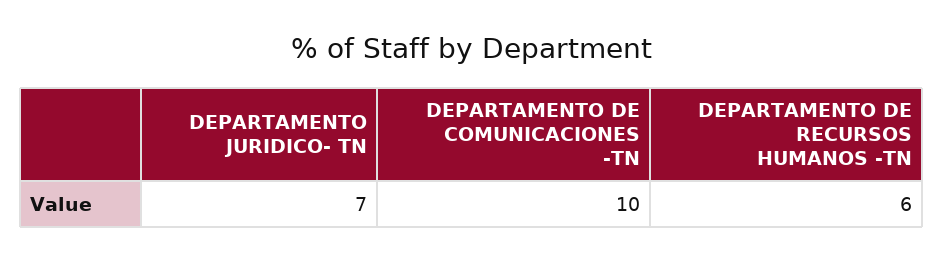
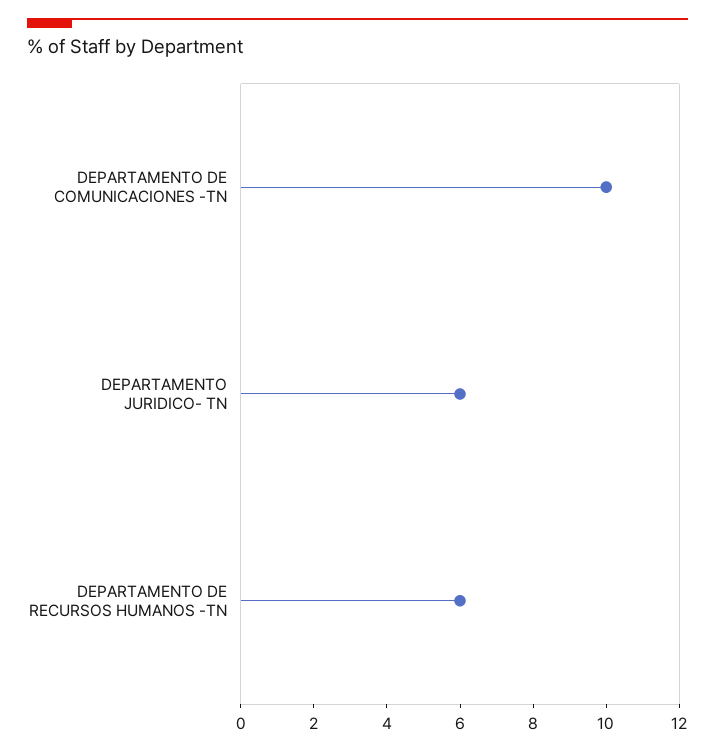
  {
-   "DEPARTAMENTO JURIDICO- TN": 7,
+   "DEPARTAMENTO JURIDICO- TN": 6,
    "DEPARTAMENTO DE COMUNICACIONES -TN": 10,
    "DEPARTAMENTO DE RECURSOS HUMANOS -TN": 6
  }

